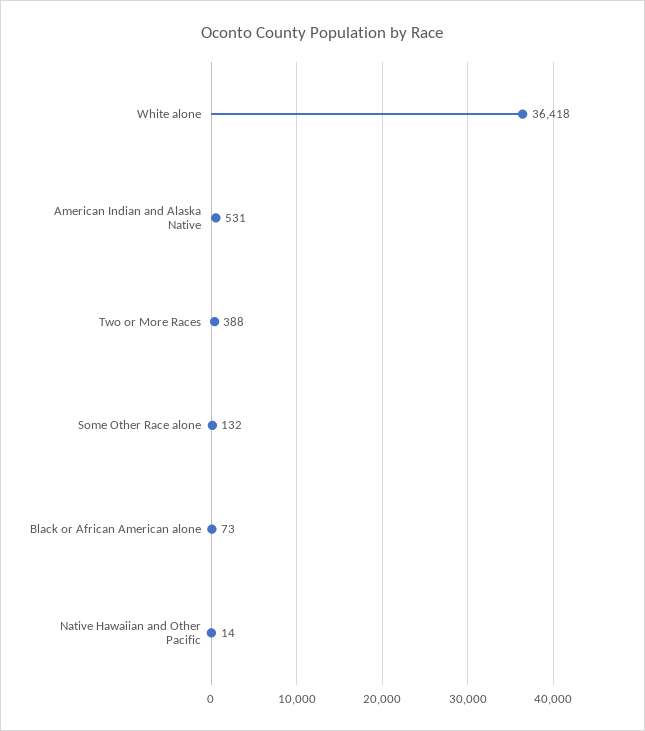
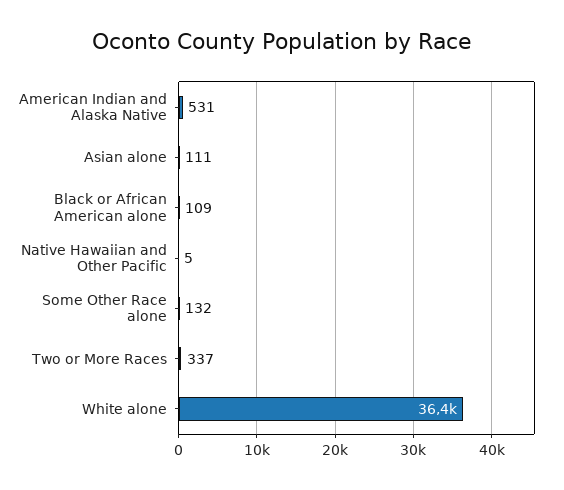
  {
    "White alone": 36418,
    "American Indian and Alaska Native": 531,
-   "Two or More Races": 388,
+   "Two or More Races": 337,
    "Some Other Race alone": 132,
-   "Black or African American alone": 73,
+   "Black or African American alone": 109,
-   "Native Hawaiian and Other Pacific": 14
+   "Native Hawaiian and Other Pacific": 5,
+   "Asian alone": 111
  }

